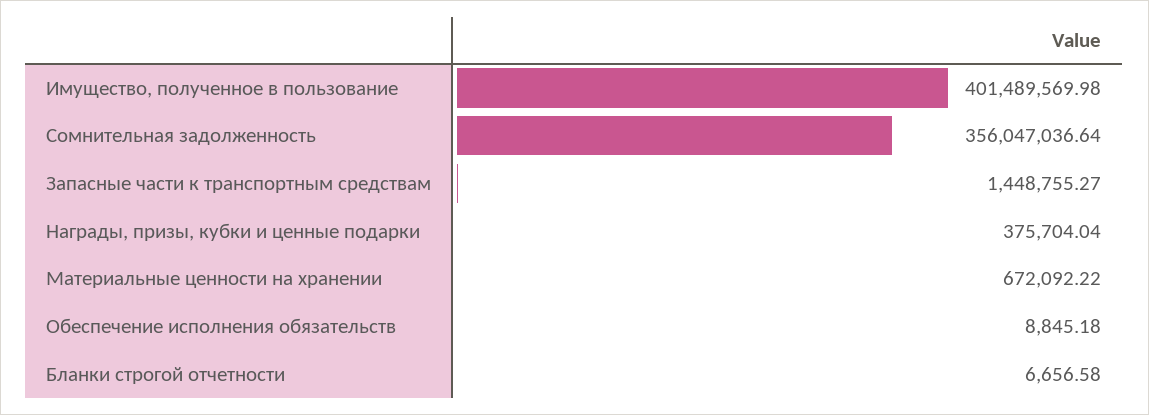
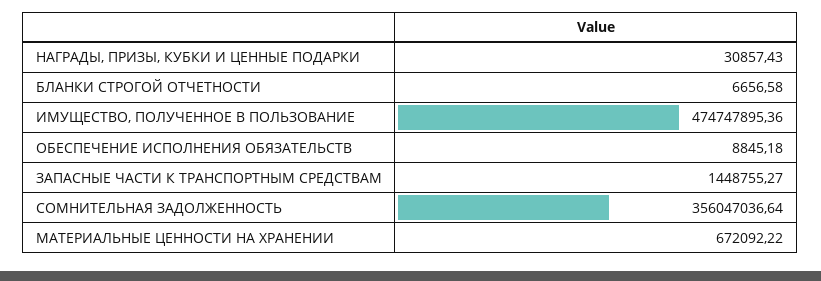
  {
-   "Имущество, полученное в пользование": 401489569.98,
+   "Имущество, полученное в пользование": 474747895.36,
    "Сомнительная задолженность": 356047036.64,
    "Запасные части к транспортным средствам": 1448755.27,
-   "Награды, призы, кубки и ценные подарки": 375704.04,
+   "Награды, призы, кубки и ценные подарки": 30857.43,
    "Материальные ценности на хранении": 672092.22,
    "Обеспечение исполнения обязательств": 8845.18,
    "Бланки строгой отчетности": 6656.58
  }

